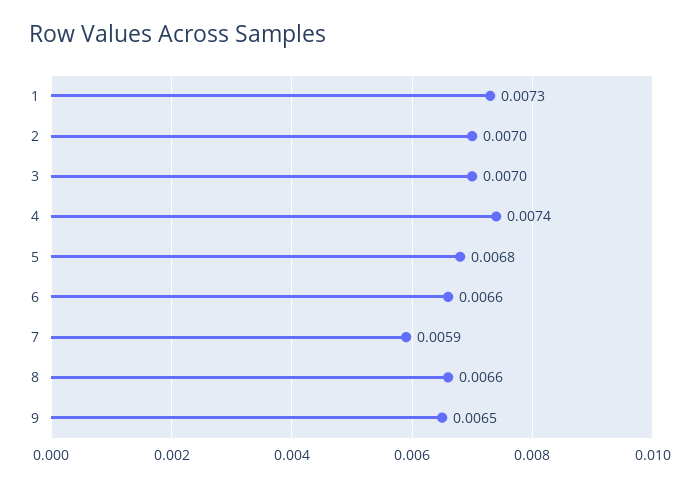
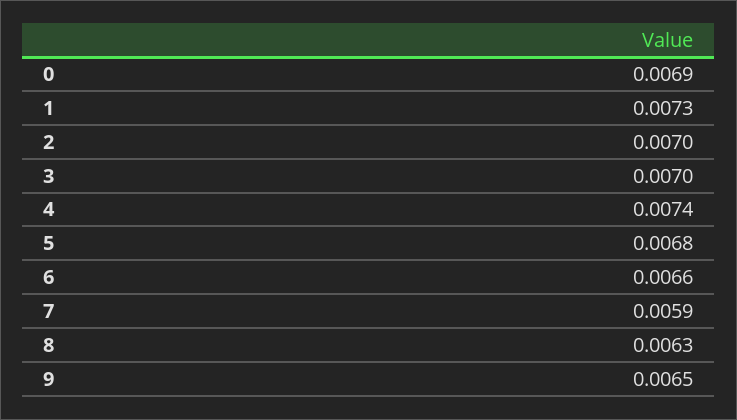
  {
    "1": 0.0073,
    "2": 0.007,
    "3": 0.007,
    "4": 0.0074,
    "5": 0.0068,
    "6": 0.0066,
    "7": 0.0059,
-   "8": 0.0066,
+   "8": 0.0063,
-   "9": 0.0065
+   "9": 0.0065,
+   "0": 0.0069
  }

